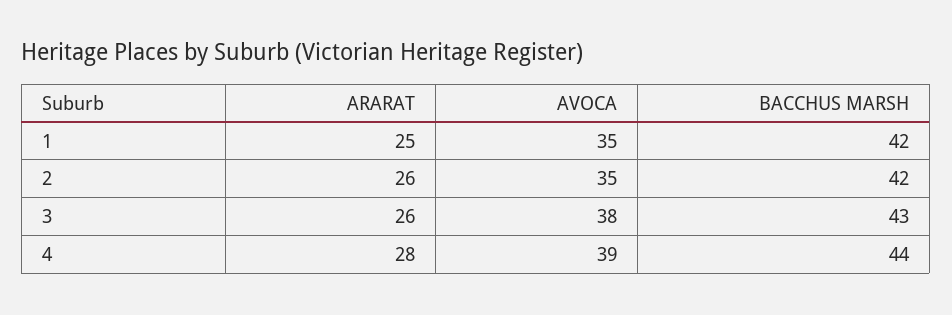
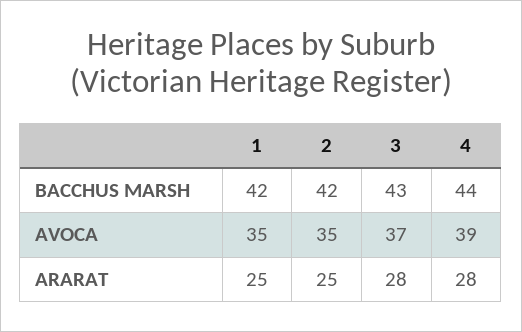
  {
    "ARARAT": {
      "1": 25,
-     "2": 26,
+     "2": 25,
-     "3": 26,
+     "3": 28,
      "4": 28
    },
    "AVOCA": {
      "1": 35,
      "2": 35,
-     "3": 38,
+     "3": 37,
      "4": 39
    },
    "BACCHUS MARSH": {
      "1": 42,
      "2": 42,
      "3": 43,
      "4": 44
    }
  }

